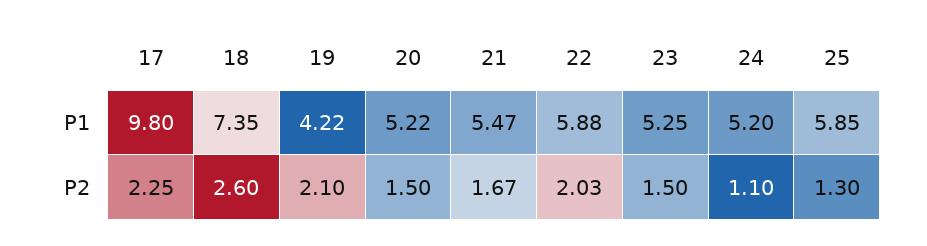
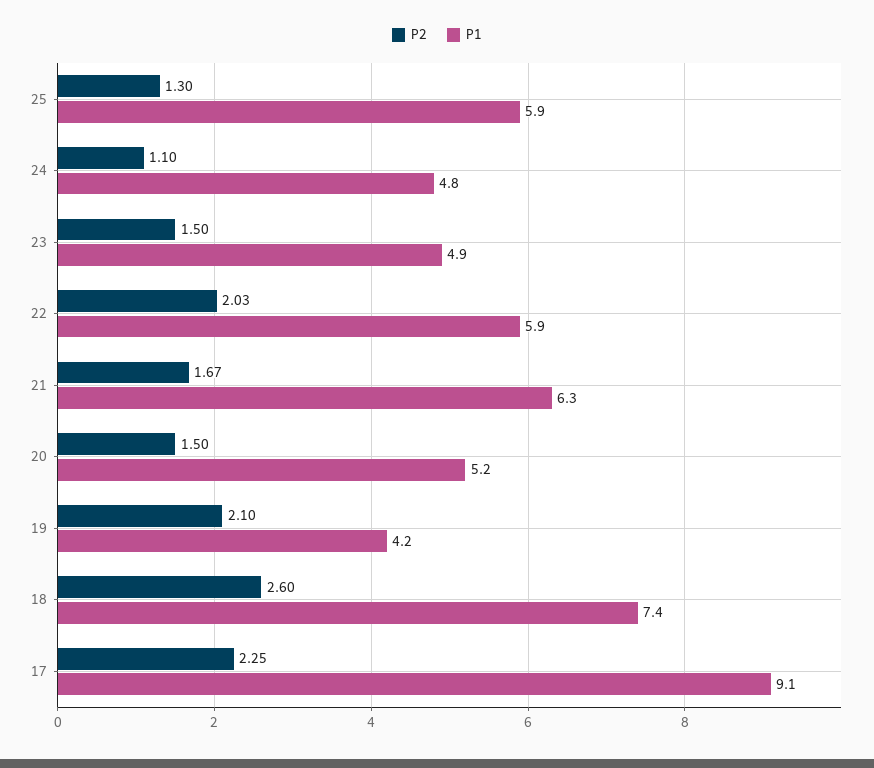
  {
    "P1": {
-     "17": 9.8,
+     "17": 9.1,
      "18": 7.35,
      "19": 4.22,
      "20": 5.22,
-     "21": 5.47,
+     "21": 6.3,
      "22": 5.88,
-     "23": 5.25,
+     "23": 4.9,
-     "24": 5.2,
+     "24": 4.8,
      "25": 5.85
    },
    "P2": {
      "17": 2.25,
      "18": 2.6,
      "19": 2.1,
      "20": 1.5,
      "21": 1.67,
      "22": 2.03,
      "23": 1.5,
      "24": 1.1,
      "25": 1.3
    }
  }

